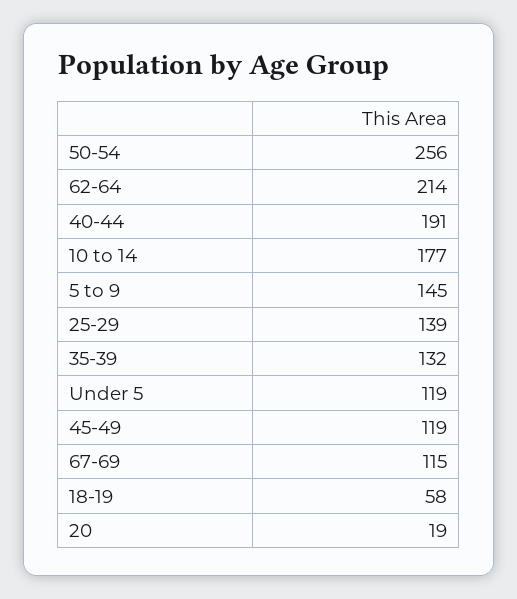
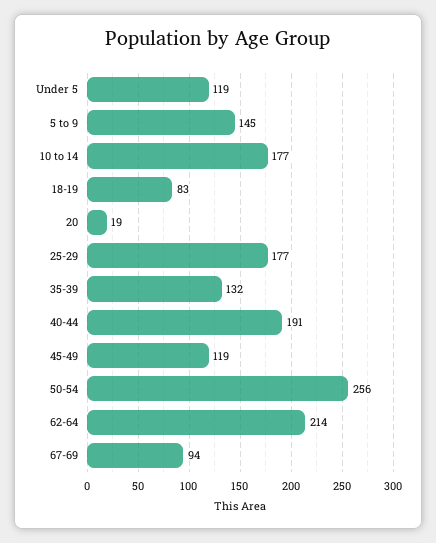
  {
    "50-54": 256,
    "62-64": 214,
    "40-44": 191,
    "10 to 14": 177,
    "5 to 9": 145,
-   "25-29": 139,
+   "25-29": 177,
    "35-39": 132,
    "Under 5": 119,
    "45-49": 119,
-   "67-69": 115,
+   "67-69": 94,
-   "18-19": 58,
+   "18-19": 83,
    "20": 19
  }

